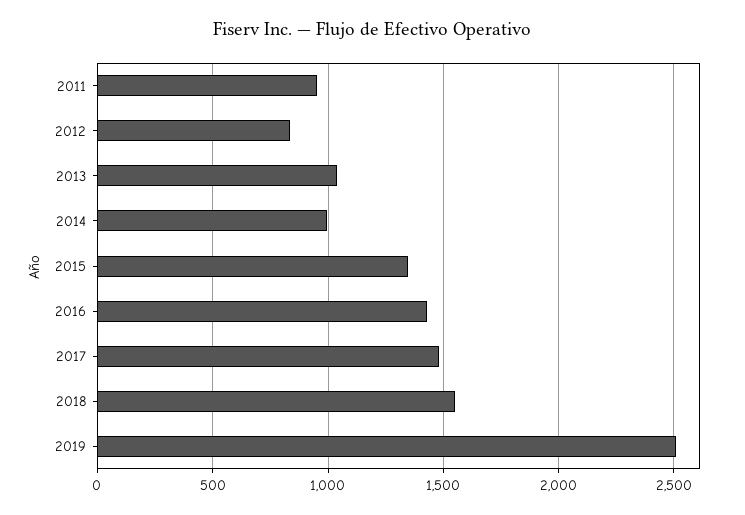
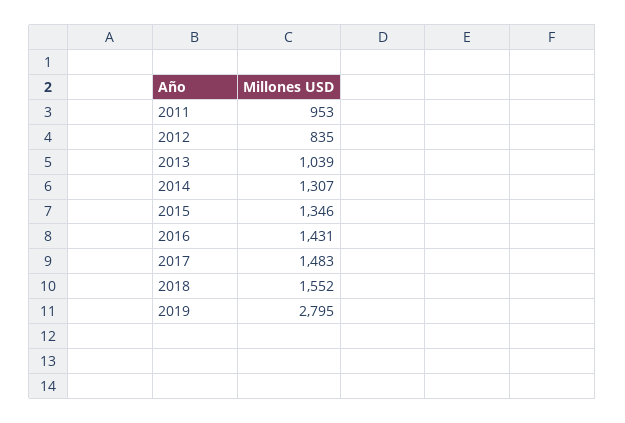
  {
    "2011": 953,
    "2012": 835,
    "2013": 1039,
-   "2014": 1000,
+   "2014": 1307,
    "2015": 1346,
    "2016": 1431,
    "2017": 1483,
    "2018": 1552,
-   "2019": 2500
+   "2019": 2795
  }

